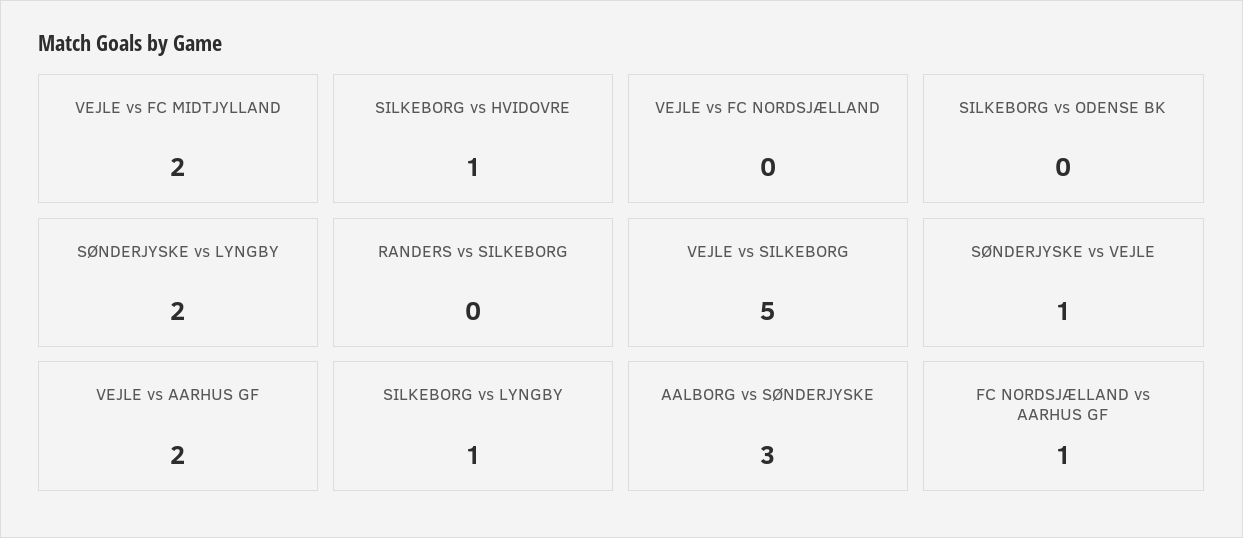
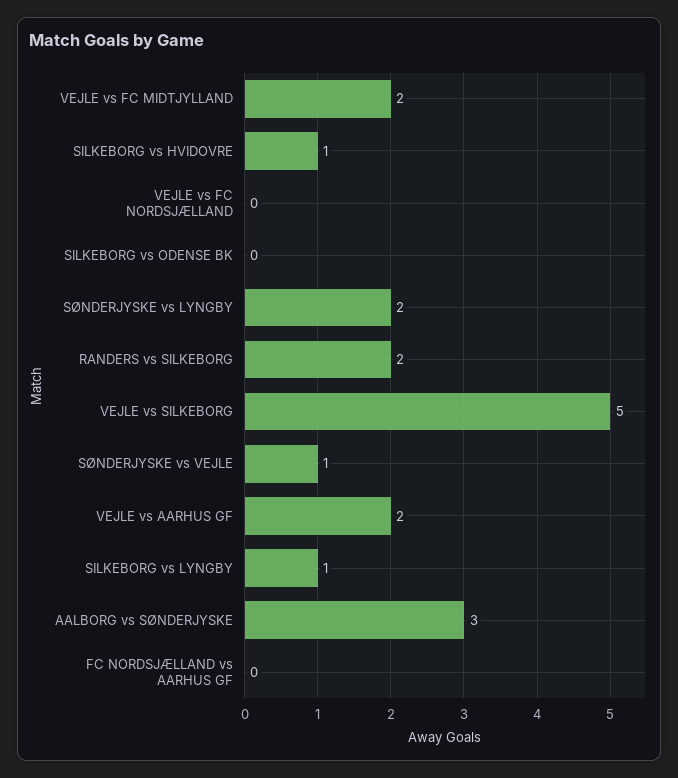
  {
    "VEJLE vs FC MIDTJYLLAND": 2,
    "SILKEBORG vs HVIDOVRE": 1,
    "VEJLE vs FC NORDSJÆLLAND": 0,
    "SILKEBORG vs ODENSE BK": 0,
    "SØNDERJYSKE vs LYNGBY": 2,
-   "RANDERS vs SILKEBORG": 0,
+   "RANDERS vs SILKEBORG": 2,
    "VEJLE vs SILKEBORG": 5,
    "SØNDERJYSKE vs VEJLE": 1,
    "VEJLE vs AARHUS GF": 2,
    "SILKEBORG vs LYNGBY": 1,
    "AALBORG vs SØNDERJYSKE": 3,
-   "FC NORDSJÆLLAND vs AARHUS GF": 1
+   "FC NORDSJÆLLAND vs AARHUS GF": 0
  }

